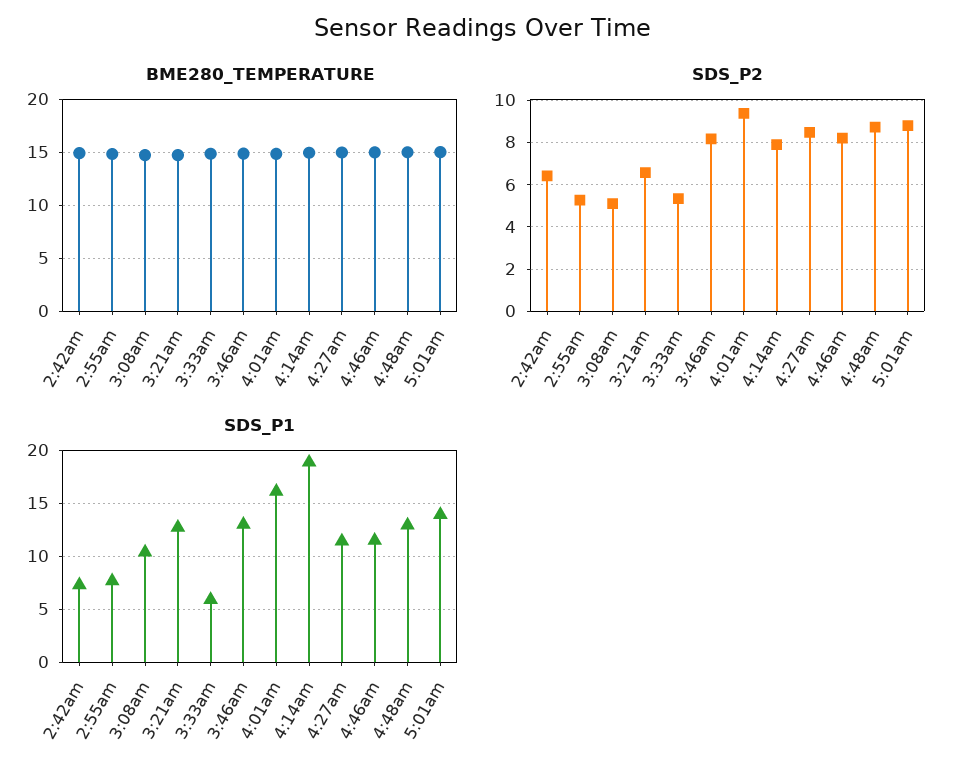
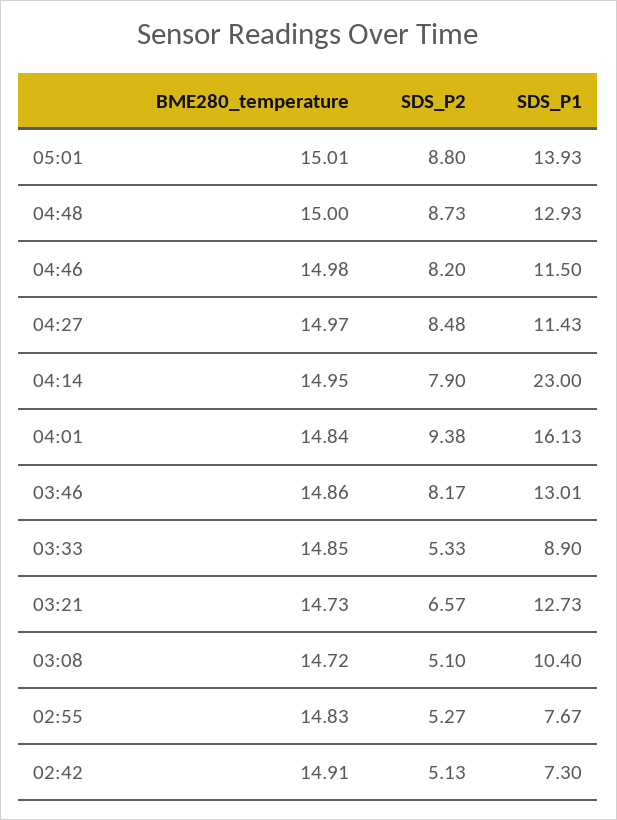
  {
    "BME280_TEMPERATURE": {
      "2:42am": 14.91,
      "2:55am": 14.83,
      "3:08am": 14.72,
      "3:21am": 14.73,
      "3:33am": 14.85,
      "3:46am": 14.86,
      "4:01am": 14.84,
      "4:14am": 14.95,
      "4:27am": 14.97,
      "4:46am": 14.98,
      "4:48am": 15,
      "5:01am": 15.01
    },
    "SDS_P2": {
-     "2:42am": 6.5,
+     "2:42am": 5.13,
      "2:55am": 5.27,
      "3:08am": 5.1,
      "3:21am": 6.57,
      "3:33am": 5.33,
      "3:46am": 8.17,
      "4:01am": 9.38,
      "4:14am": 7.9,
      "4:27am": 8.48,
      "4:46am": 8.2,
      "4:48am": 8.73,
      "5:01am": 8.8
    },
    "SDS_P1": {
      "2:42am": 7.3,
      "2:55am": 7.67,
      "3:08am": 10.4,
      "3:21am": 12.73,
-     "3:33am": 6,
+     "3:33am": 8.9,
      "3:46am": 13.01,
      "4:01am": 16.13,
-     "4:14am": 19,
+     "4:14am": 23,
      "4:27am": 11.43,
      "4:46am": 11.5,
      "4:48am": 12.93,
      "5:01am": 13.93
    }
  }

